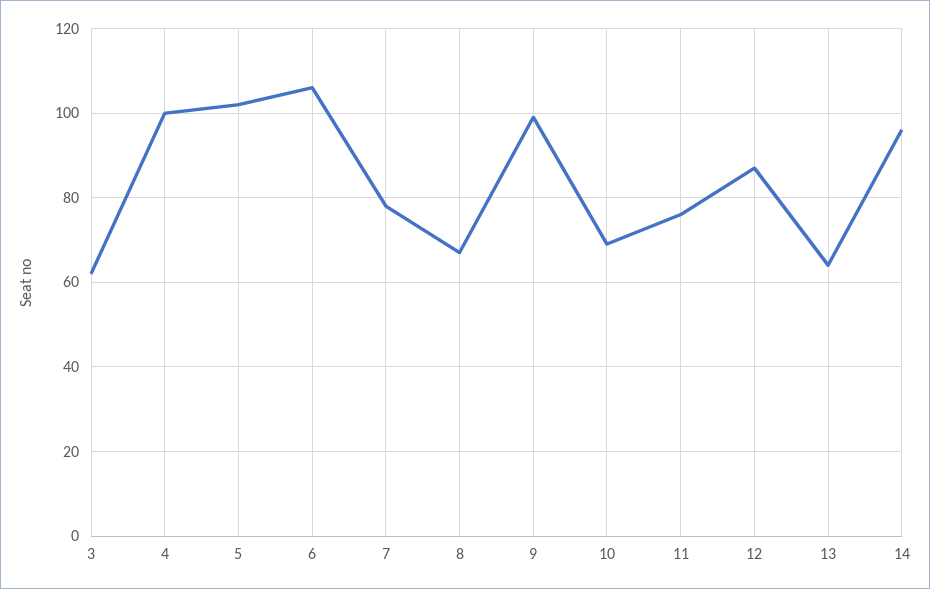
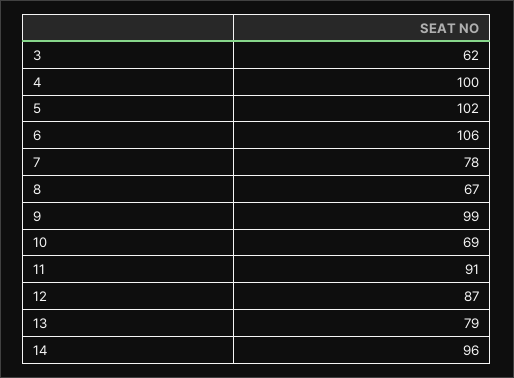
  {
    "3": 62,
    "4": 100,
    "5": 102,
    "6": 106,
    "7": 78,
    "8": 67,
    "9": 99,
    "10": 69,
-   "11": 75,
+   "11": 91,
    "12": 87,
-   "13": 65,
+   "13": 79,
    "14": 96
  }

